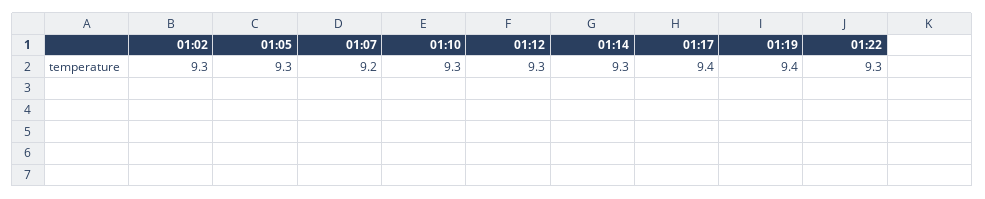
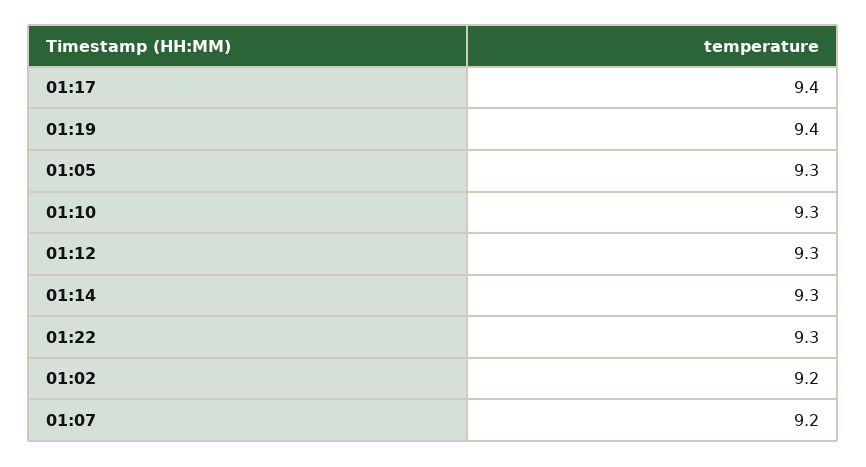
  {
-   "01:02": 9.3,
+   "01:02": 9.2,
    "01:05": 9.3,
    "01:07": 9.2,
    "01:10": 9.3,
    "01:12": 9.3,
    "01:14": 9.3,
    "01:17": 9.4,
    "01:19": 9.4,
    "01:22": 9.3
  }

